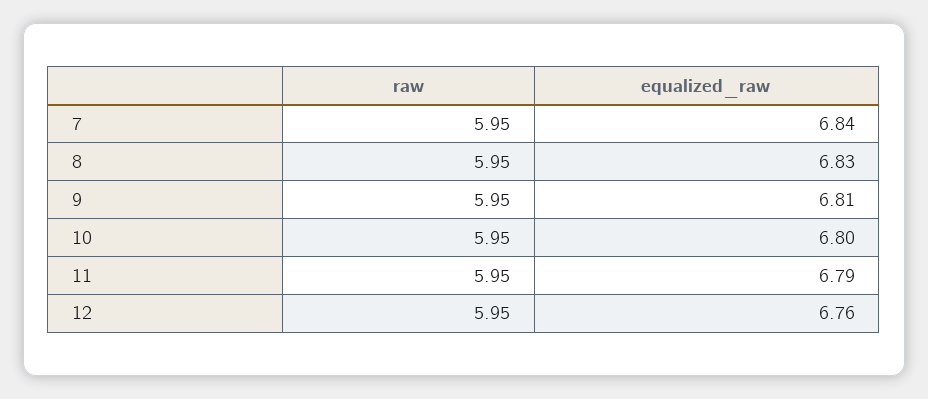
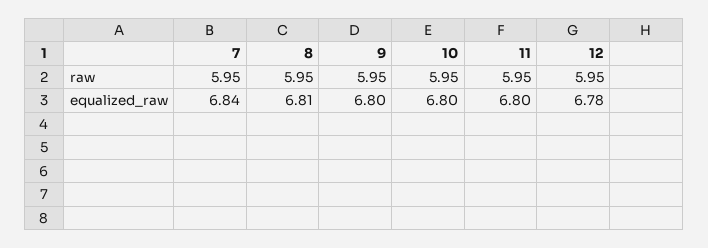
  {
    "raw": {
      "7": 5.95,
      "8": 5.95,
      "9": 5.95,
      "10": 5.95,
      "11": 5.95,
      "12": 5.95
    },
    "equalized_raw": {
      "7": 6.84,
-     "8": 6.83,
+     "8": 6.81,
-     "9": 6.81,
+     "9": 6.8,
      "10": 6.8,
-     "11": 6.79,
+     "11": 6.8,
-     "12": 6.76
+     "12": 6.78
    }
  }

